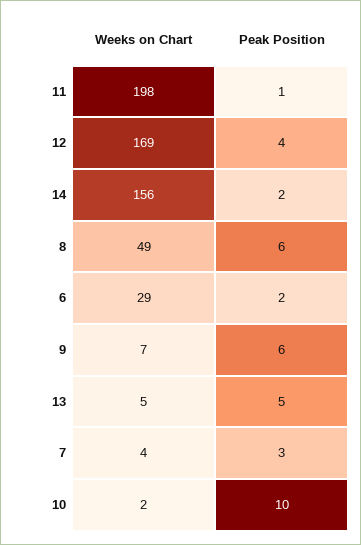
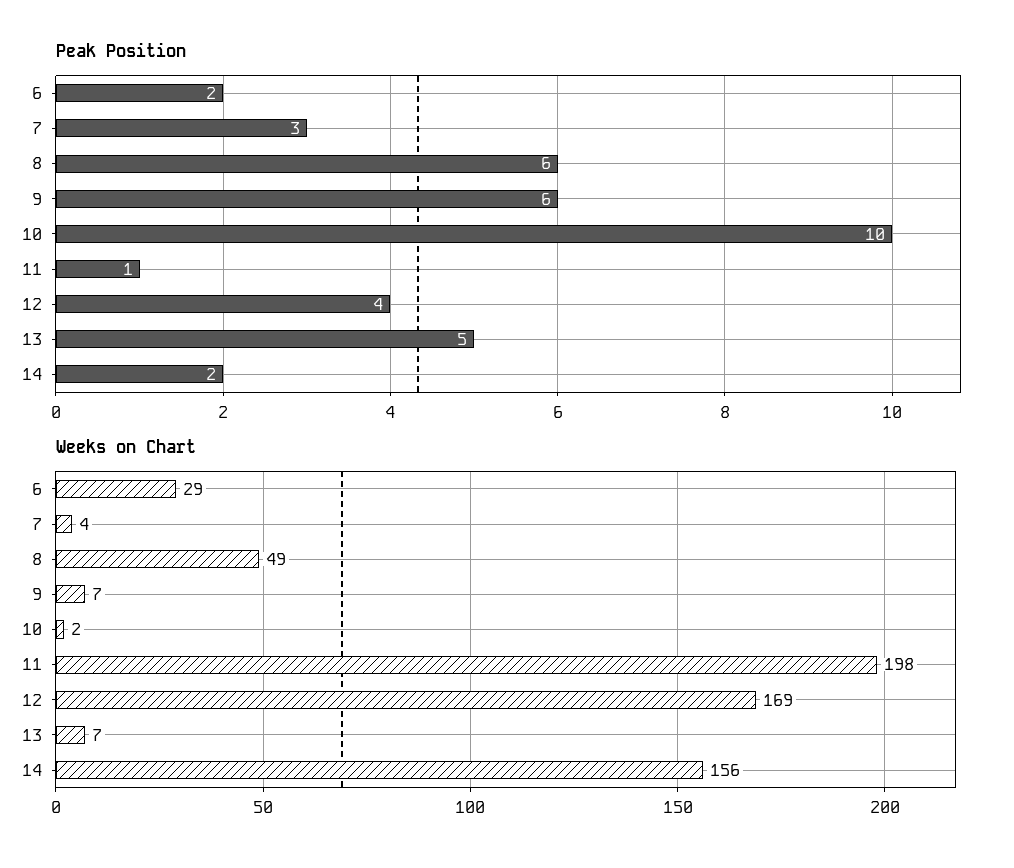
  {
    "Weeks on Chart": {
      "11": 198,
      "12": 169,
      "14": 156,
      "8": 49,
      "6": 29,
      "9": 7,
-     "13": 5,
+     "13": 7,
      "7": 4,
      "10": 2
    },
    "Peak Position": {
      "11": 1,
      "12": 4,
      "14": 2,
      "8": 6,
      "6": 2,
      "9": 6,
      "13": 5,
      "7": 3,
      "10": 10
    }
  }

